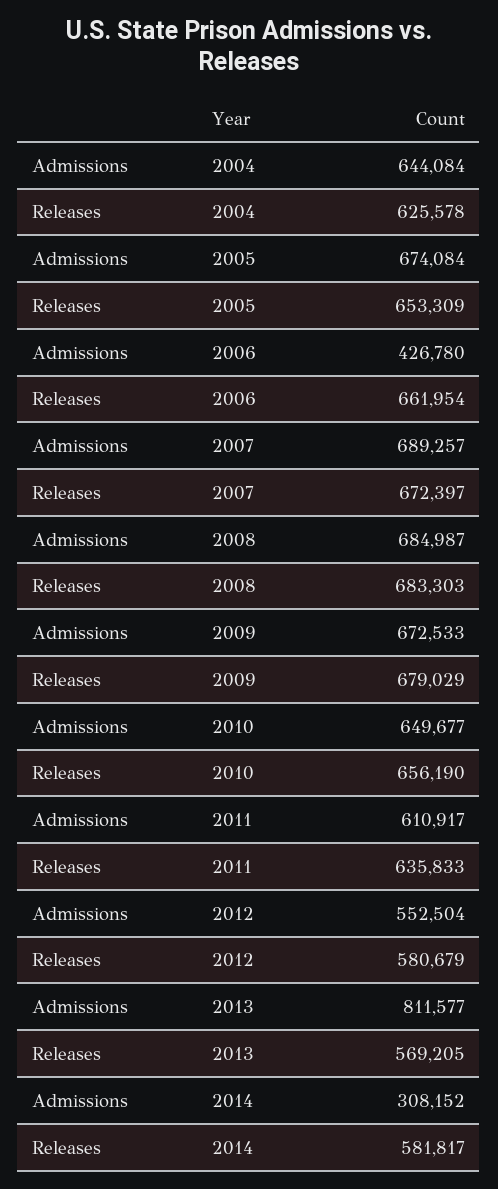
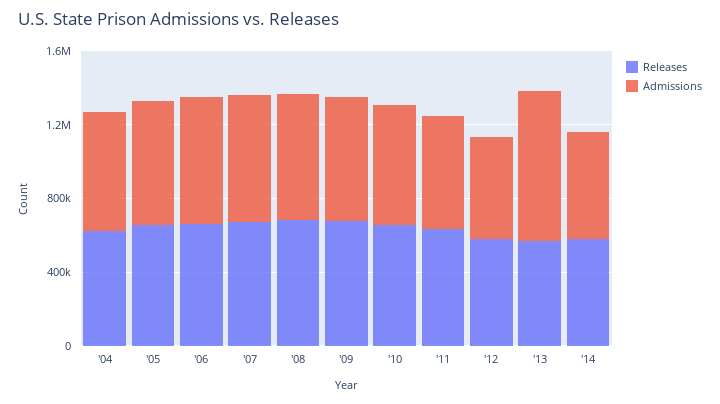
  {
    "Admissions": {
      "2004": 644084,
      "2005": 674084,
-     "2006": 426780,
+     "2006": 700000,
      "2007": 689257,
      "2008": 684987,
      "2009": 672533,
      "2010": 649677,
      "2011": 610917,
      "2012": 552504,
      "2013": 811577,
-     "2014": 308152
+     "2014": 600000
    },
    "Releases": {
      "2004": 625578,
      "2005": 653309,
      "2006": 661954,
      "2007": 672397,
      "2008": 683303,
      "2009": 679029,
      "2010": 656190,
      "2011": 635833,
      "2012": 580679,
      "2013": 569205,
      "2014": 581817
    }
  }

